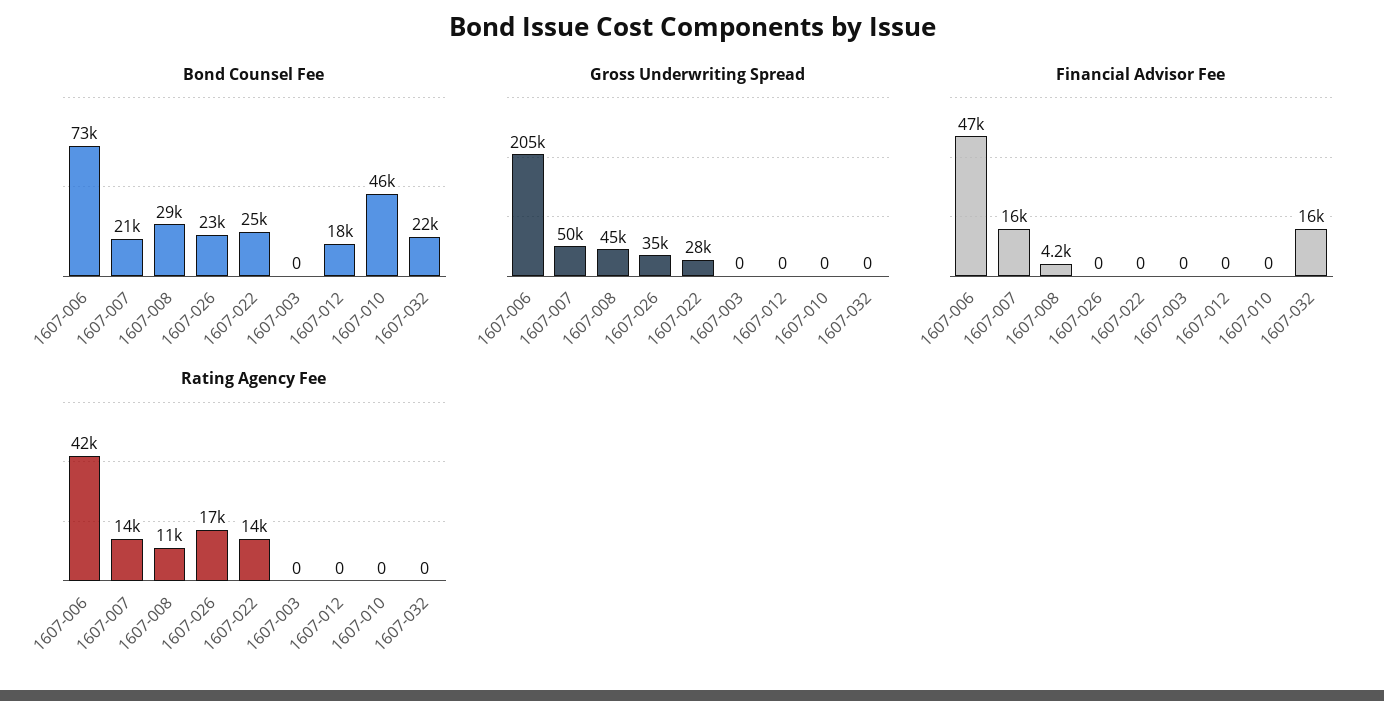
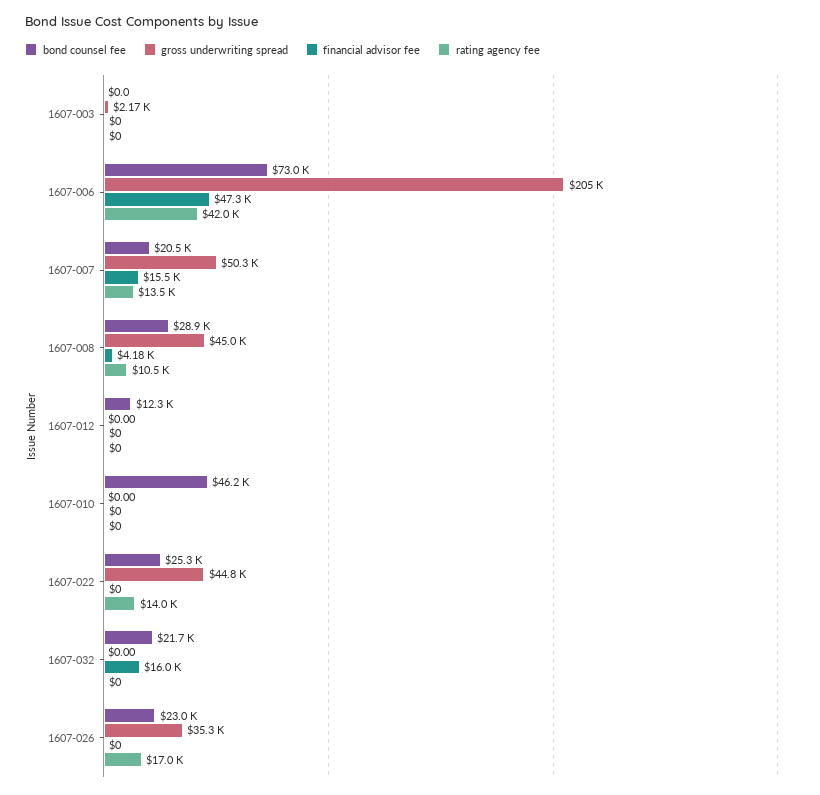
  {
    "Bond Counsel Fee": {
      "1607-006": 73000,
      "1607-007": 20500,
      "1607-008": 28900,
      "1607-026": 23000,
      "1607-022": 25300,
      "1607-003": 0,
-     "1607-012": 18000,
+     "1607-012": 12300,
      "1607-010": 46200,
      "1607-032": 21700
    },
    "Gross Underwriting Spread": {
      "1607-006": 205000,
      "1607-007": 50300,
      "1607-008": 45000,
      "1607-026": 35300,
-     "1607-022": 28000,
+     "1607-022": 44800,
-     "1607-003": 0,
+     "1607-003": 2170,
      "1607-012": 0,
      "1607-010": 0,
      "1607-032": 0
    },
    "Financial Advisor Fee": {
      "1607-006": 47300,
      "1607-007": 15500,
      "1607-008": 4180,
      "1607-026": 0,
      "1607-022": 0,
      "1607-003": 0,
      "1607-012": 0,
      "1607-010": 0,
      "1607-032": 16000
    },
    "Rating Agency Fee": {
      "1607-006": 42000,
      "1607-007": 13500,
      "1607-008": 10500,
      "1607-026": 17000,
      "1607-022": 14000,
      "1607-003": 0,
      "1607-012": 0,
      "1607-010": 0,
      "1607-032": 0
    }
  }

